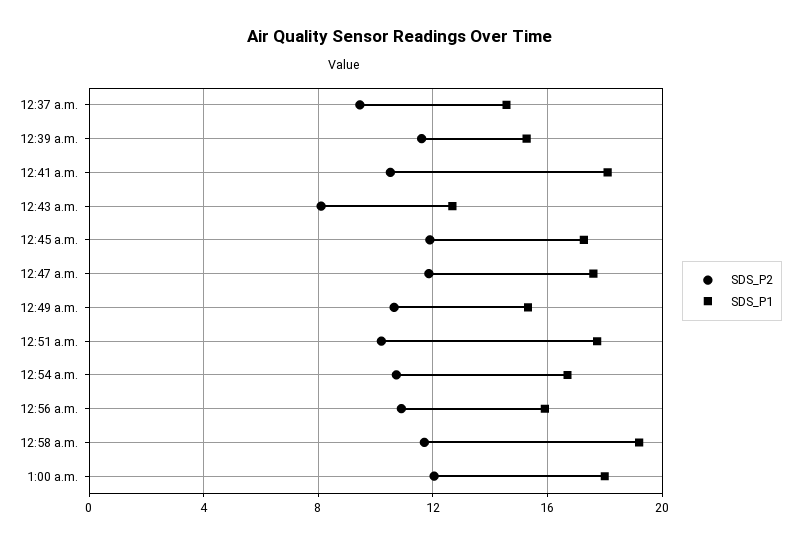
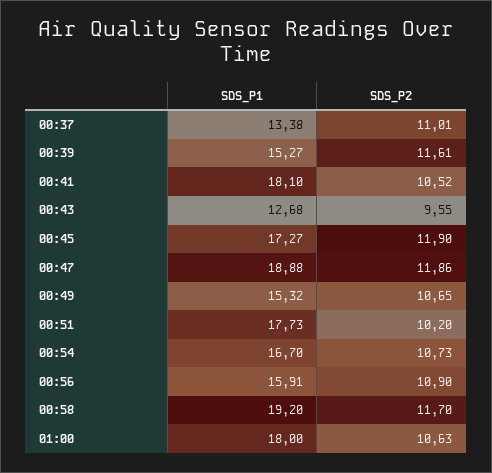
  {
    "SDS_P2": {
-     "12:37 a.m.": 9.5,
+     "12:37 a.m.": 11.01,
      "12:39 a.m.": 11.61,
      "12:41 a.m.": 10.52,
-     "12:43 a.m.": 8,
+     "12:43 a.m.": 9.55,
      "12:45 a.m.": 11.9,
      "12:47 a.m.": 11.86,
      "12:49 a.m.": 10.65,
      "12:51 a.m.": 10.2,
      "12:54 a.m.": 10.73,
      "12:56 a.m.": 10.9,
      "12:58 a.m.": 11.7,
-     "1:00 a.m.": 12
+     "1:00 a.m.": 10.63
    },
    "SDS_P1": {
-     "12:37 a.m.": 14.5,
+     "12:37 a.m.": 13.38,
      "12:39 a.m.": 15.27,
      "12:41 a.m.": 18.1,
      "12:43 a.m.": 12.68,
      "12:45 a.m.": 17.27,
-     "12:47 a.m.": 17.5,
+     "12:47 a.m.": 18.88,
      "12:49 a.m.": 15.32,
      "12:51 a.m.": 17.73,
      "12:54 a.m.": 16.7,
      "12:56 a.m.": 15.91,
      "12:58 a.m.": 19.2,
      "1:00 a.m.": 18
    }
  }

